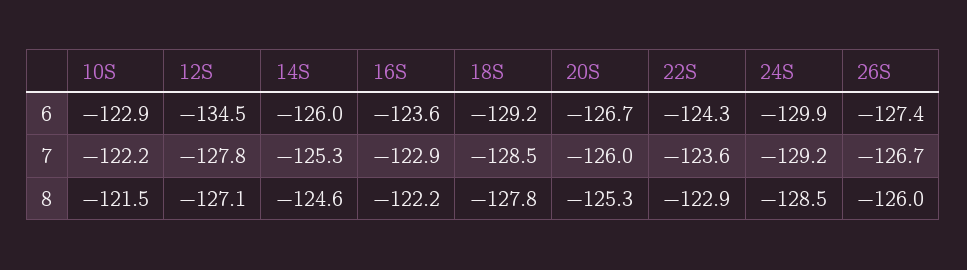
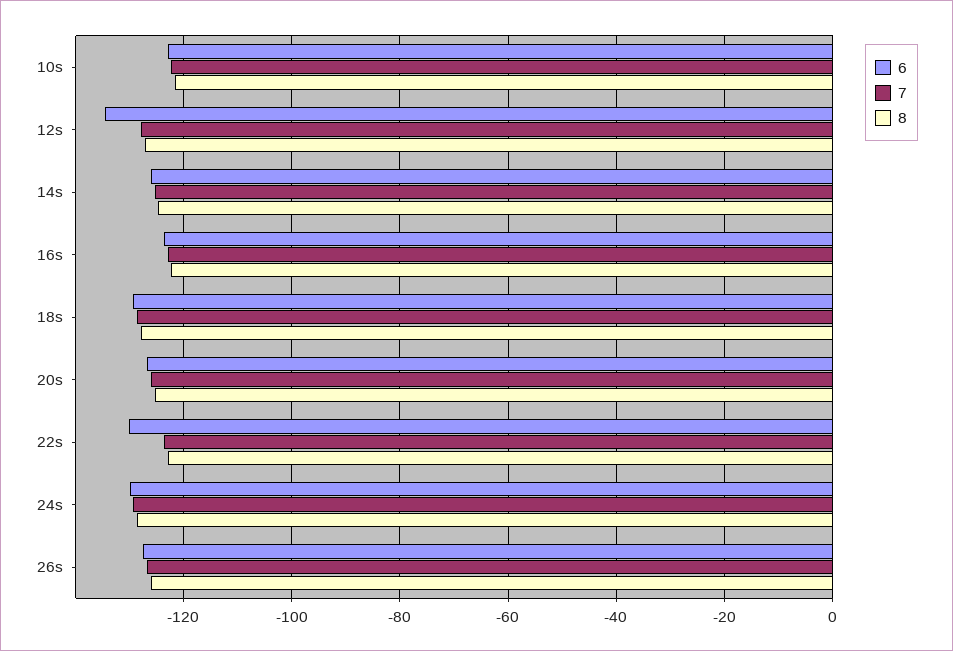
  {
    "6": {
      "10S": -122.9,
      "12S": -134.5,
      "14S": -126,
      "16S": -123.6,
      "18S": -129.2,
      "20S": -126.7,
-     "22S": -124.3,
+     "22S": -130,
      "24S": -129.9,
      "26S": -127.4
    },
    "7": {
      "10S": -122.2,
      "12S": -127.8,
      "14S": -125.3,
      "16S": -122.9,
      "18S": -128.5,
      "20S": -126,
      "22S": -123.6,
      "24S": -129.2,
      "26S": -126.7
    },
    "8": {
      "10S": -121.5,
      "12S": -127.1,
      "14S": -124.6,
      "16S": -122.2,
      "18S": -127.8,
      "20S": -125.3,
      "22S": -122.9,
      "24S": -128.5,
      "26S": -126
    }
  }

